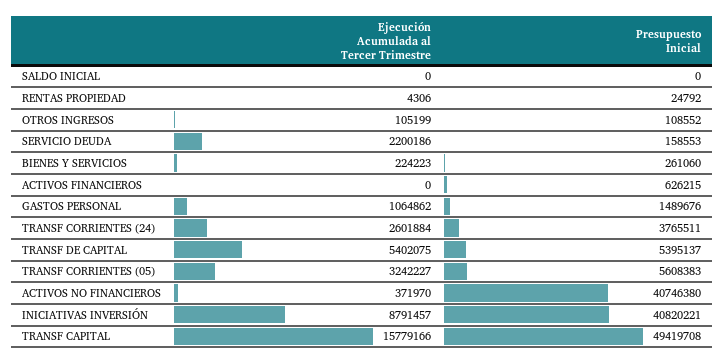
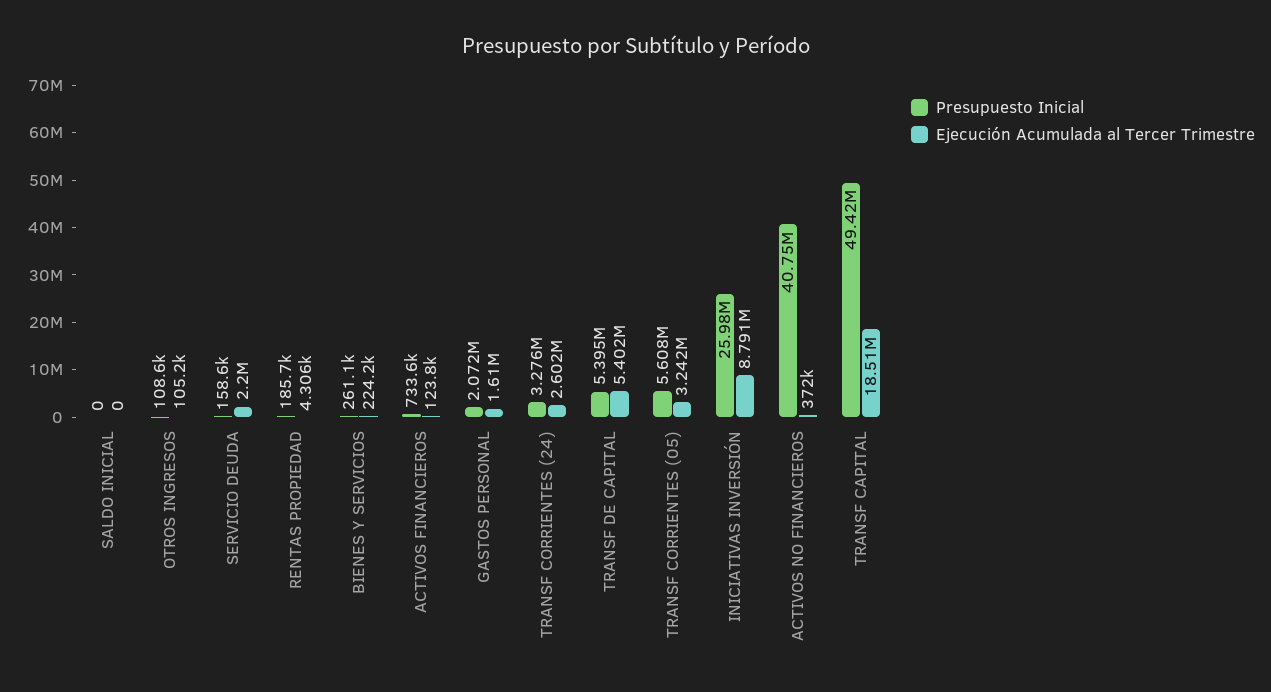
  {
    "Ejecución Acumulada al Tercer Trimestre": {
      "SALDO INICIAL": 0,
      "RENTAS PROPIEDAD": 4306,
      "OTROS INGRESOS": 105199,
      "SERVICIO DEUDA": 2200186,
      "BIENES Y SERVICIOS": 224223,
-     "ACTIVOS FINANCIEROS": 0,
+     "ACTIVOS FINANCIEROS": 123800,
-     "GASTOS PERSONAL": 1064862,
+     "GASTOS PERSONAL": 1610000,
      "TRANSF CORRIENTES (24)": 2601884,
      "TRANSF DE CAPITAL": 5402075,
      "TRANSF CORRIENTES (05)": 3242227,
      "ACTIVOS NO FINANCIEROS": 371970,
      "INICIATIVAS INVERSIÓN": 8791457,
-     "TRANSF CAPITAL": 15779166
+     "TRANSF CAPITAL": 18510000
    },
    "Presupuesto Inicial": {
      "SALDO INICIAL": 0,
-     "RENTAS PROPIEDAD": 24792,
+     "RENTAS PROPIEDAD": 185700,
      "OTROS INGRESOS": 108552,
      "SERVICIO DEUDA": 158553,
      "BIENES Y SERVICIOS": 261060,
-     "ACTIVOS FINANCIEROS": 626215,
+     "ACTIVOS FINANCIEROS": 733600,
-     "GASTOS PERSONAL": 1489676,
+     "GASTOS PERSONAL": 2072000,
-     "TRANSF CORRIENTES (24)": 3765511,
+     "TRANSF CORRIENTES (24)": 3276000,
      "TRANSF DE CAPITAL": 5395137,
      "TRANSF CORRIENTES (05)": 5608383,
      "ACTIVOS NO FINANCIEROS": 40746380,
-     "INICIATIVAS INVERSIÓN": 40820221,
+     "INICIATIVAS INVERSIÓN": 25980000,
      "TRANSF CAPITAL": 49419708
    }
  }

